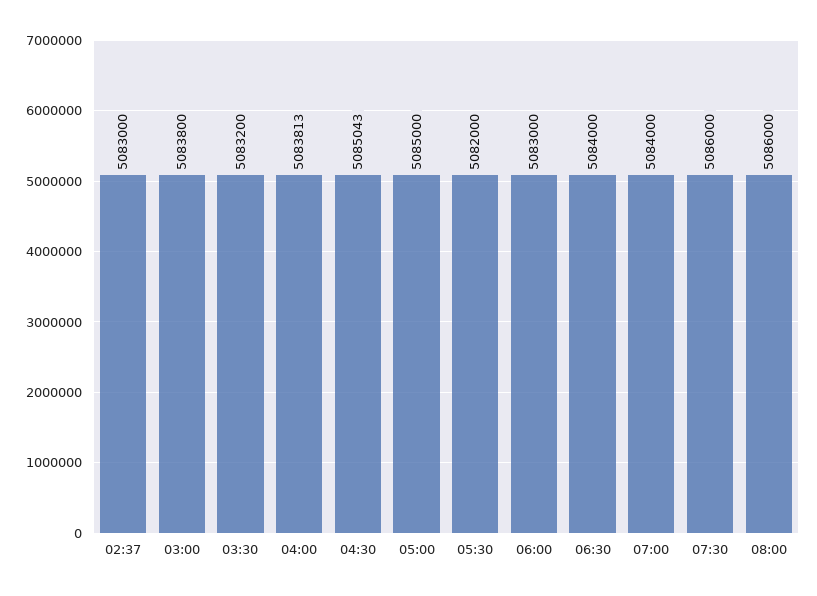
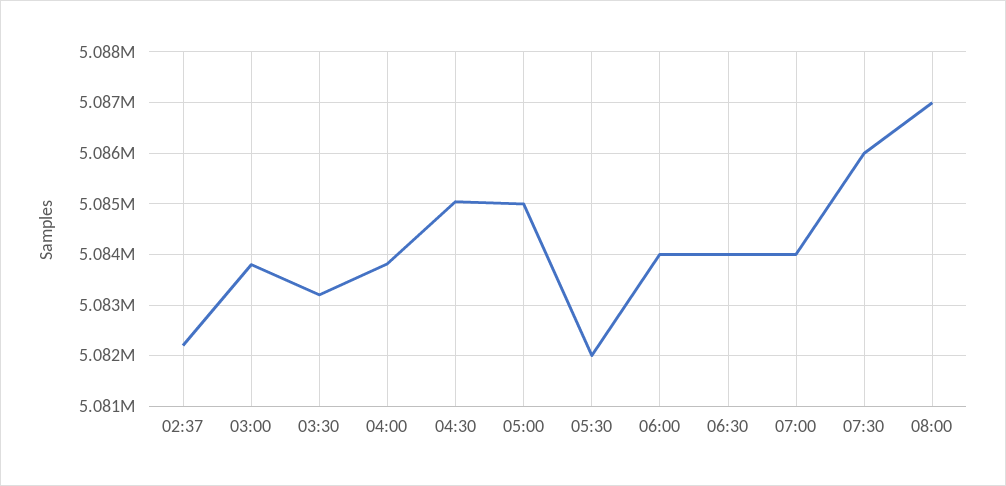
  {
-   "02:37": 5083000,
+   "02:37": 5082200,
    "03:00": 5083800,
    "03:30": 5083200,
    "04:00": 5083813,
    "04:30": 5085043,
    "05:00": 5085000,
    "05:30": 5082000,
-   "06:00": 5083000,
+   "06:00": 5084000,
    "06:30": 5084000,
    "07:00": 5084000,
    "07:30": 5086000,
-   "08:00": 5086000
+   "08:00": 5087000
  }

